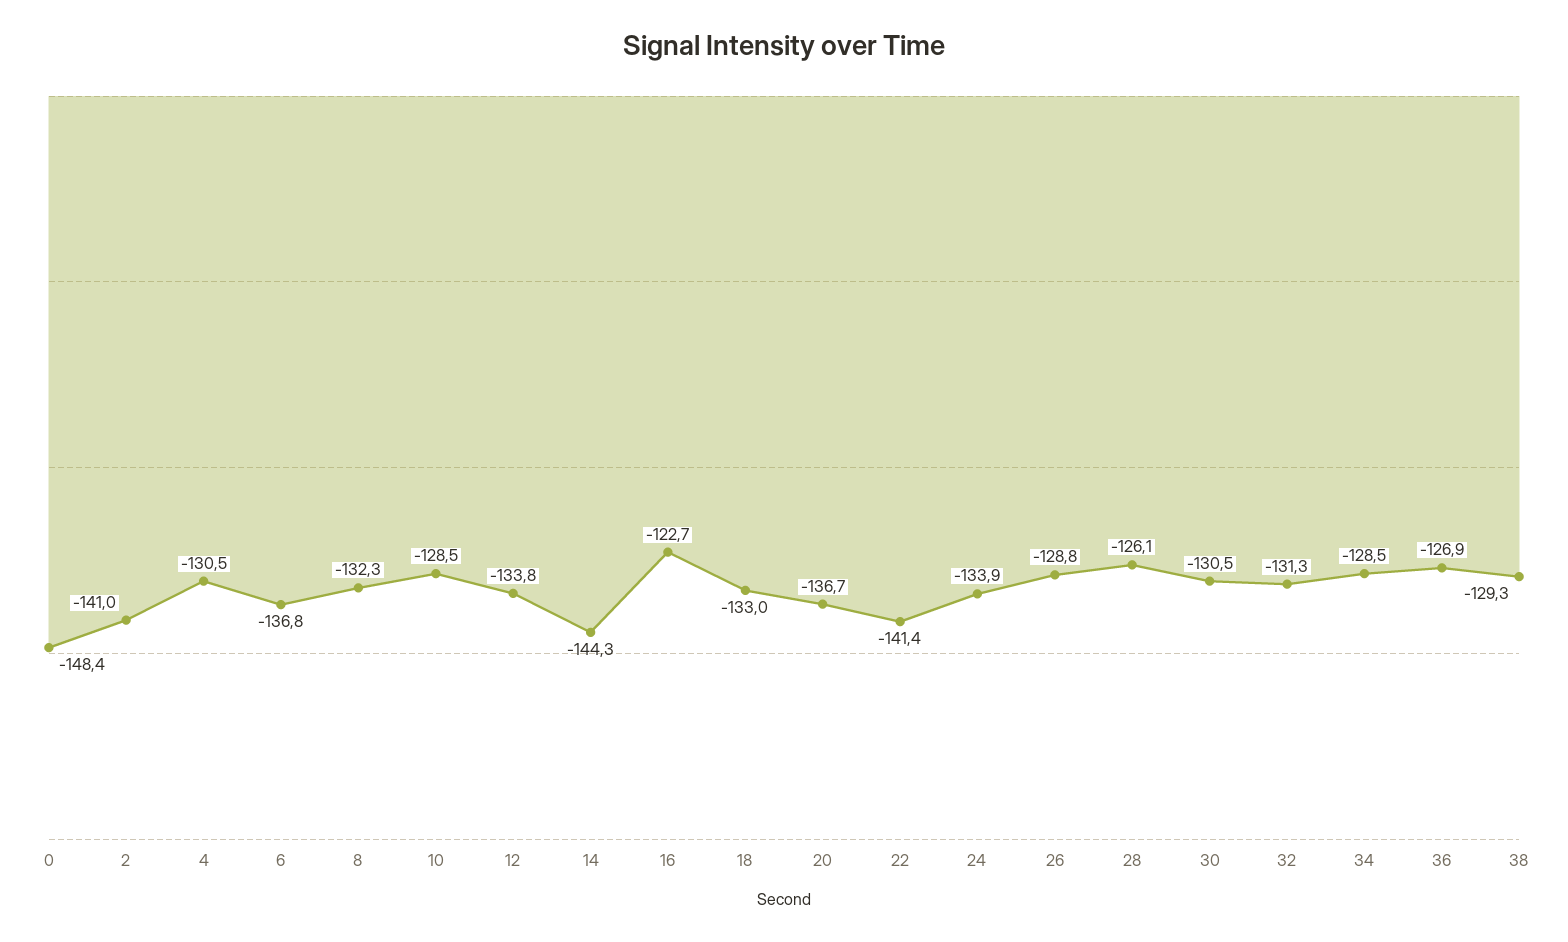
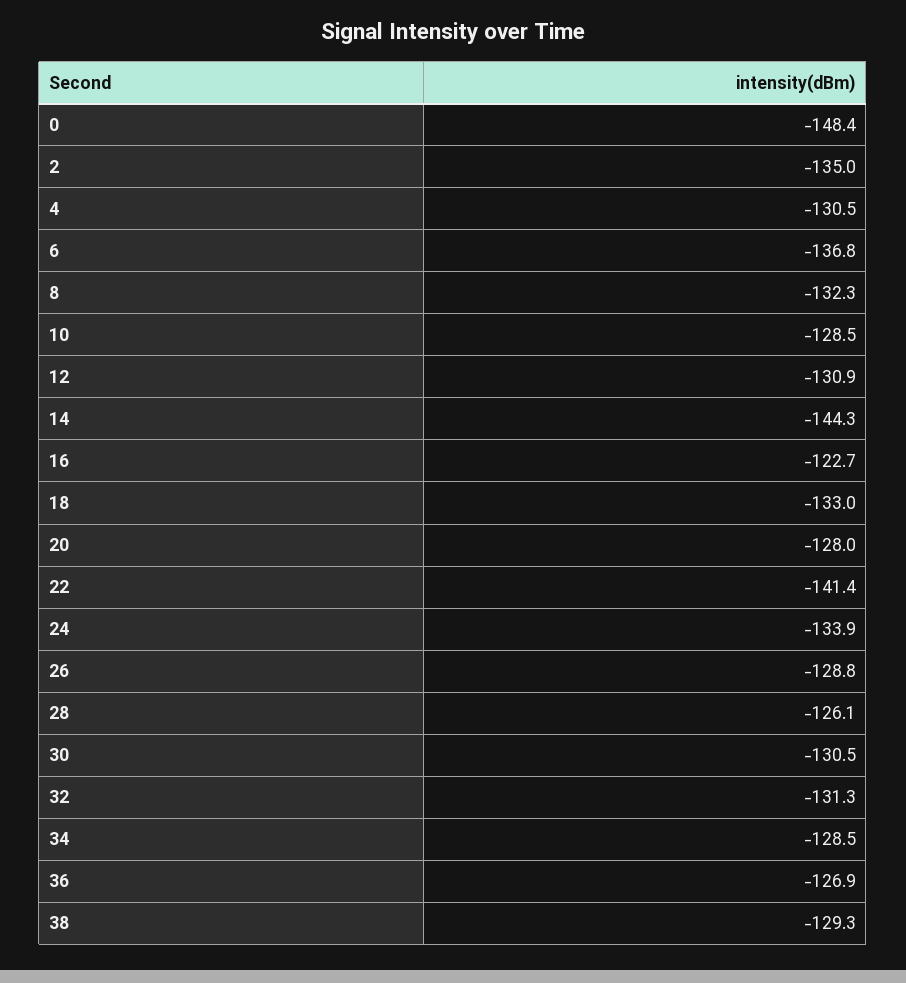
  {
    "0": -148.4,
-   "2": -141,
+   "2": -135,
    "4": -130.5,
    "6": -136.8,
    "8": -132.3,
    "10": -128.5,
-   "12": -133.8,
+   "12": -130.9,
    "14": -144.3,
    "16": -122.7,
    "18": -133,
-   "20": -136.7,
+   "20": -128,
    "22": -141.4,
    "24": -133.9,
    "26": -128.8,
    "28": -126.1,
    "30": -130.5,
    "32": -131.3,
    "34": -128.5,
    "36": -126.9,
    "38": -129.3
  }

